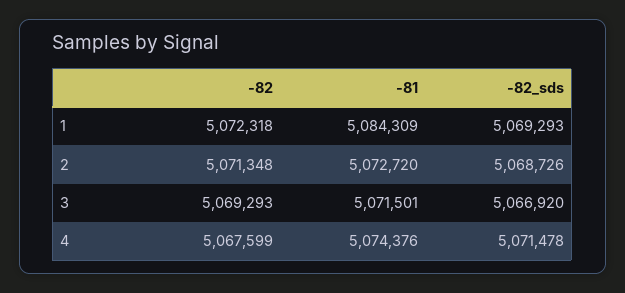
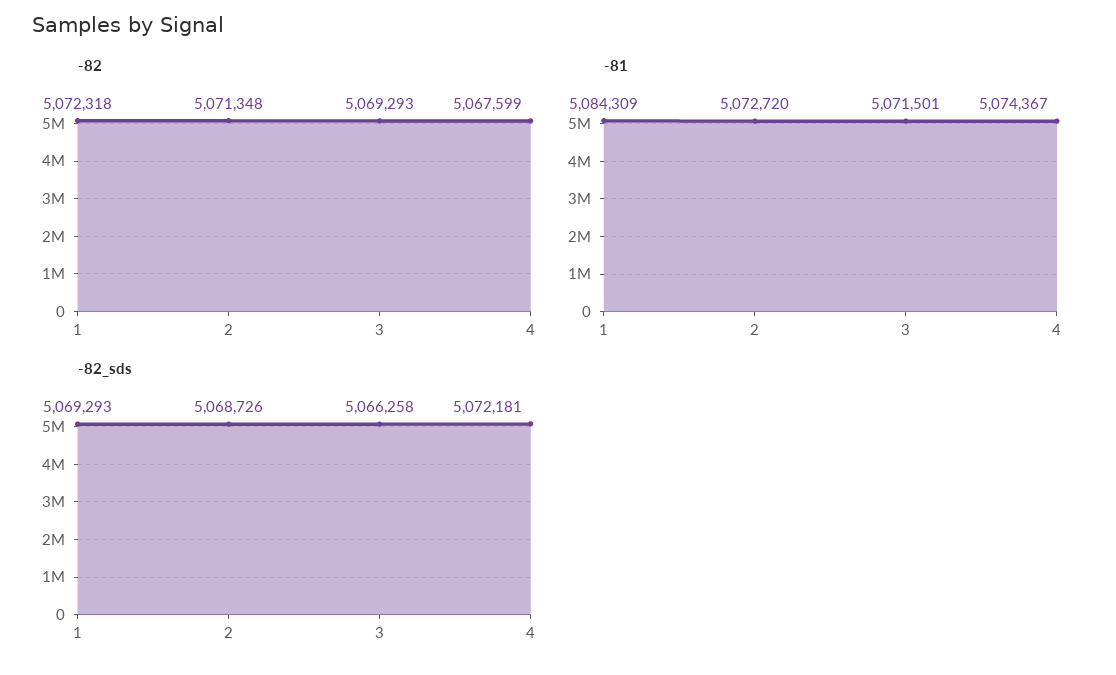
  {
    "-82": {
      "1": 5072318,
      "2": 5071348,
      "3": 5069293,
      "4": 5067599
    },
    "-81": {
      "1": 5084309,
      "2": 5072720,
      "3": 5071501,
-     "4": 5074376
+     "4": 5074367
    },
    "-82_sds": {
      "1": 5069293,
      "2": 5068726,
-     "3": 5066920,
+     "3": 5066258,
-     "4": 5071478
+     "4": 5072181
    }
  }

